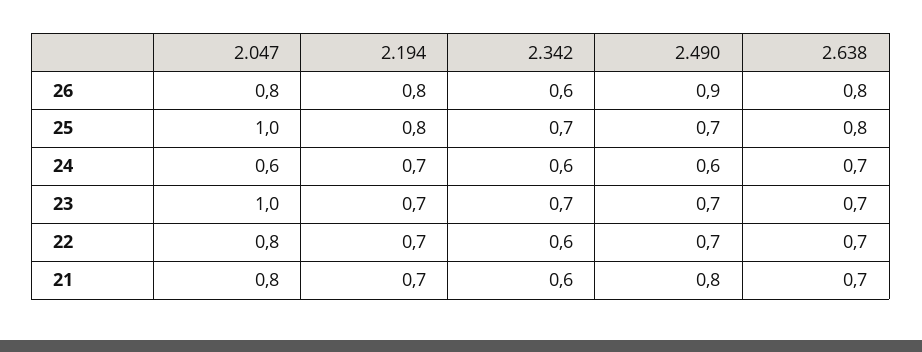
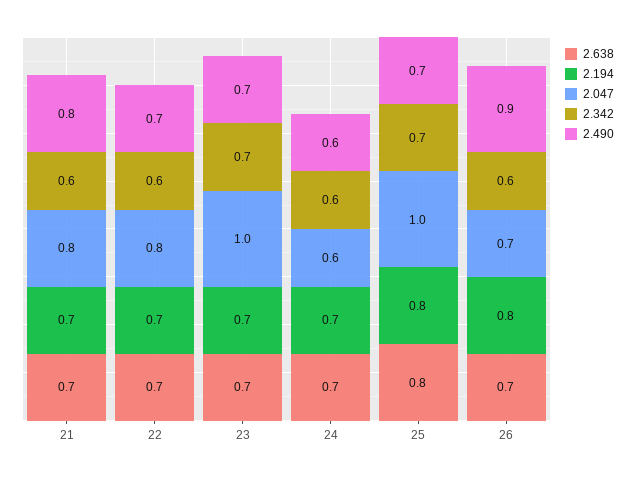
  {
    "2.047": {
-     "26": 0.8,
+     "26": 0.7,
      "25": 1,
      "24": 0.6,
      "23": 1,
      "22": 0.8,
      "21": 0.8
    },
    "2.194": {
      "26": 0.8,
      "25": 0.8,
      "24": 0.7,
      "23": 0.7,
      "22": 0.7,
      "21": 0.7
    },
    "2.342": {
      "26": 0.6,
      "25": 0.7,
      "24": 0.6,
      "23": 0.7,
      "22": 0.6,
      "21": 0.6
    },
    "2.490": {
      "26": 0.9,
      "25": 0.7,
      "24": 0.6,
      "23": 0.7,
      "22": 0.7,
      "21": 0.8
    },
    "2.638": {
-     "26": 0.8,
+     "26": 0.7,
      "25": 0.8,
      "24": 0.7,
      "23": 0.7,
      "22": 0.7,
      "21": 0.7
    }
  }

